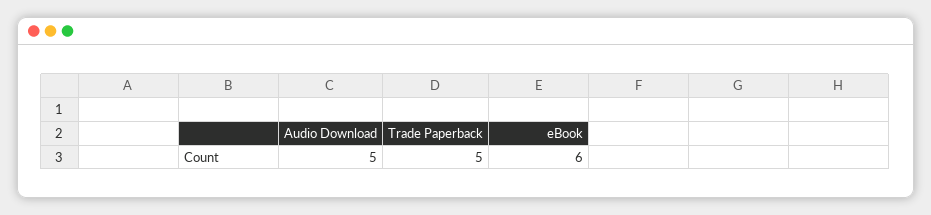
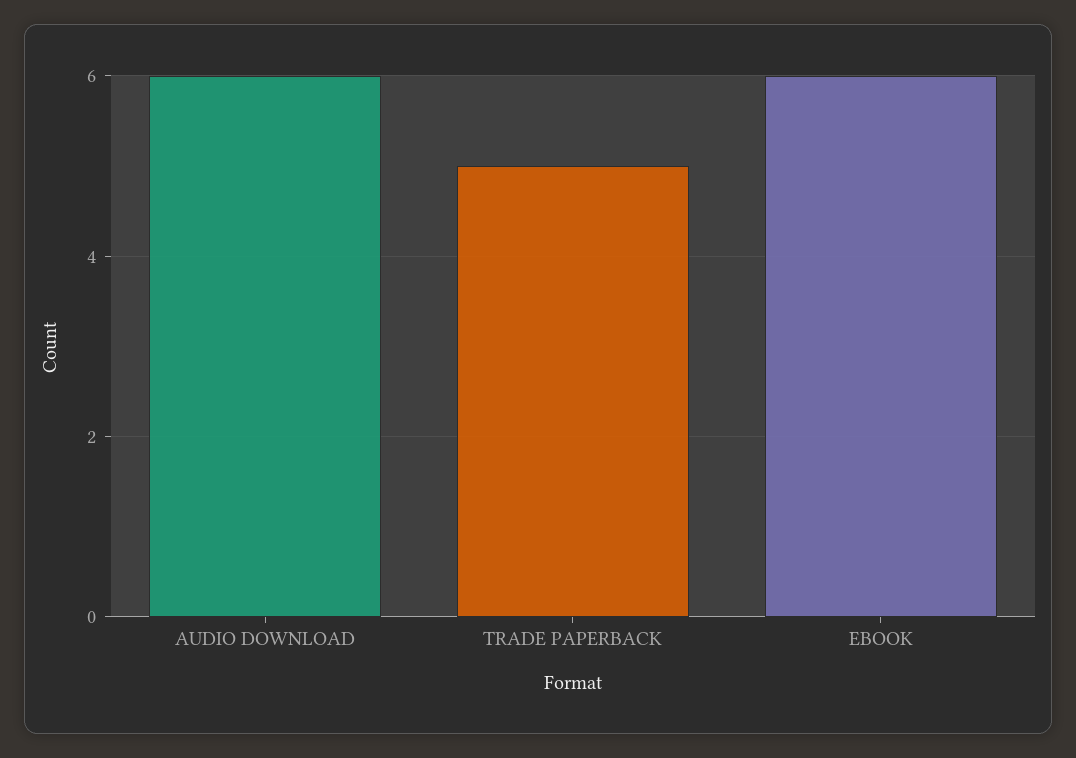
  {
-   "Audio Download": 5,
+   "Audio Download": 6,
    "Trade Paperback": 5,
    "eBook": 6
  }

